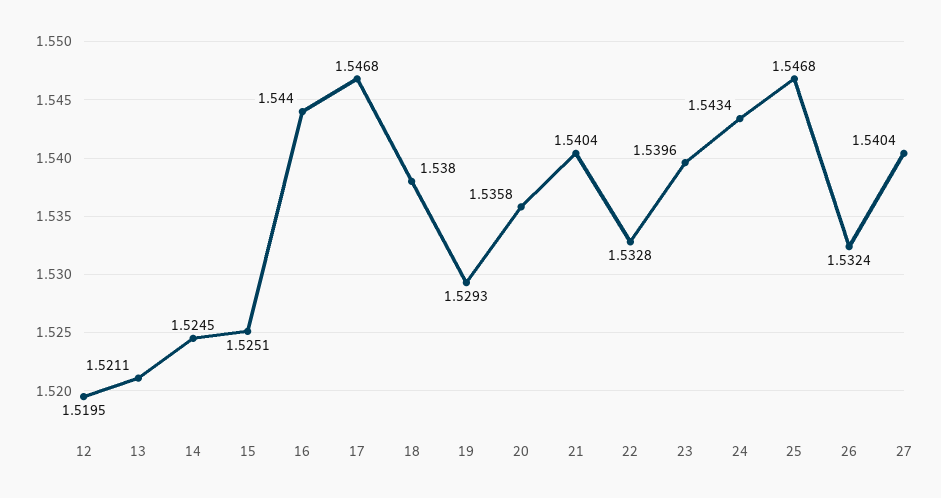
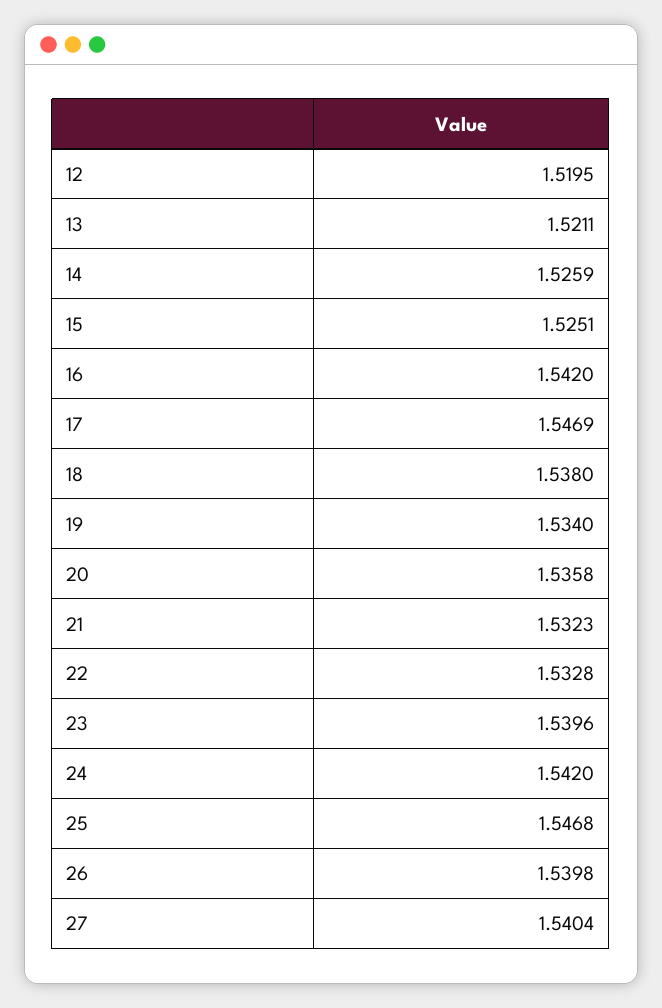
  {
    "12": 1.5195,
    "13": 1.5211,
-   "14": 1.5245,
+   "14": 1.5259,
    "15": 1.5251,
-   "16": 1.544,
+   "16": 1.542,
-   "17": 1.5468,
+   "17": 1.5469,
    "18": 1.538,
-   "19": 1.5293,
+   "19": 1.534,
    "20": 1.5358,
-   "21": 1.5404,
+   "21": 1.5323,
    "22": 1.5328,
    "23": 1.5396,
-   "24": 1.5434,
+   "24": 1.542,
    "25": 1.5468,
-   "26": 1.5324,
+   "26": 1.5398,
    "27": 1.5404
  }

